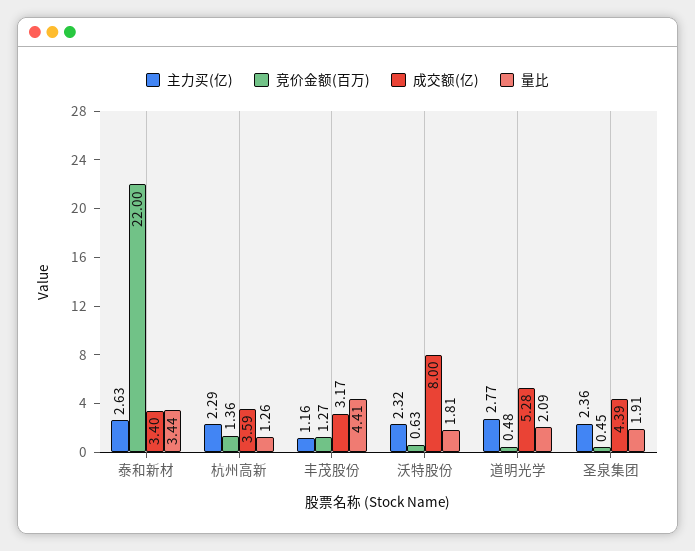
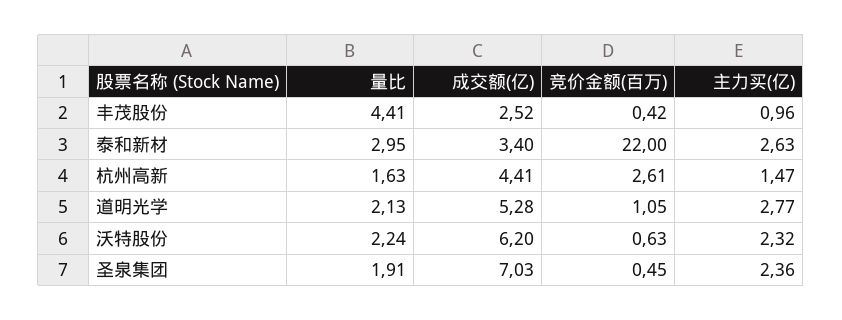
  {
    "主力买(亿)": {
      "泰和新材": 2.63,
-     "杭州高新": 2.29,
+     "杭州高新": 1.47,
-     "丰茂股份": 1.16,
+     "丰茂股份": 0.96,
      "沃特股份": 2.32,
      "道明光学": 2.77,
      "圣泉集团": 2.36
    },
    "竞价金额(百万)": {
      "泰和新材": 22,
-     "杭州高新": 1.36,
+     "杭州高新": 2.61,
-     "丰茂股份": 1.27,
+     "丰茂股份": 0.42,
      "沃特股份": 0.63,
-     "道明光学": 0.48,
+     "道明光学": 1.05,
      "圣泉集团": 0.45
    },
    "成交额(亿)": {
      "泰和新材": 3.4,
-     "杭州高新": 3.59,
+     "杭州高新": 4.41,
-     "丰茂股份": 3.17,
+     "丰茂股份": 2.52,
-     "沃特股份": 8,
+     "沃特股份": 6.2,
      "道明光学": 5.28,
-     "圣泉集团": 4.39
+     "圣泉集团": 7.03
    },
    "量比": {
-     "泰和新材": 3.44,
+     "泰和新材": 2.95,
-     "杭州高新": 1.26,
+     "杭州高新": 1.63,
      "丰茂股份": 4.41,
-     "沃特股份": 1.81,
+     "沃特股份": 2.24,
-     "道明光学": 2.09,
+     "道明光学": 2.13,
      "圣泉集团": 1.91
    }
  }

